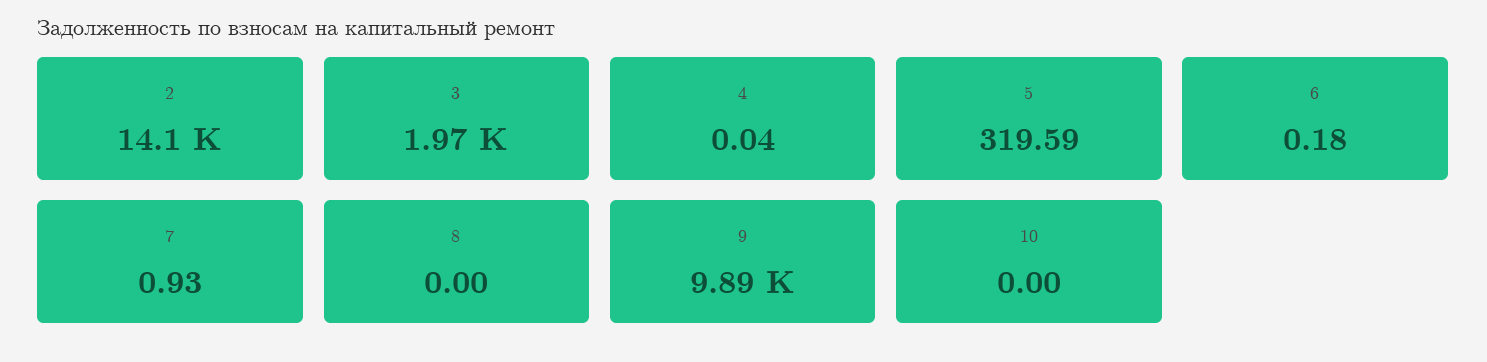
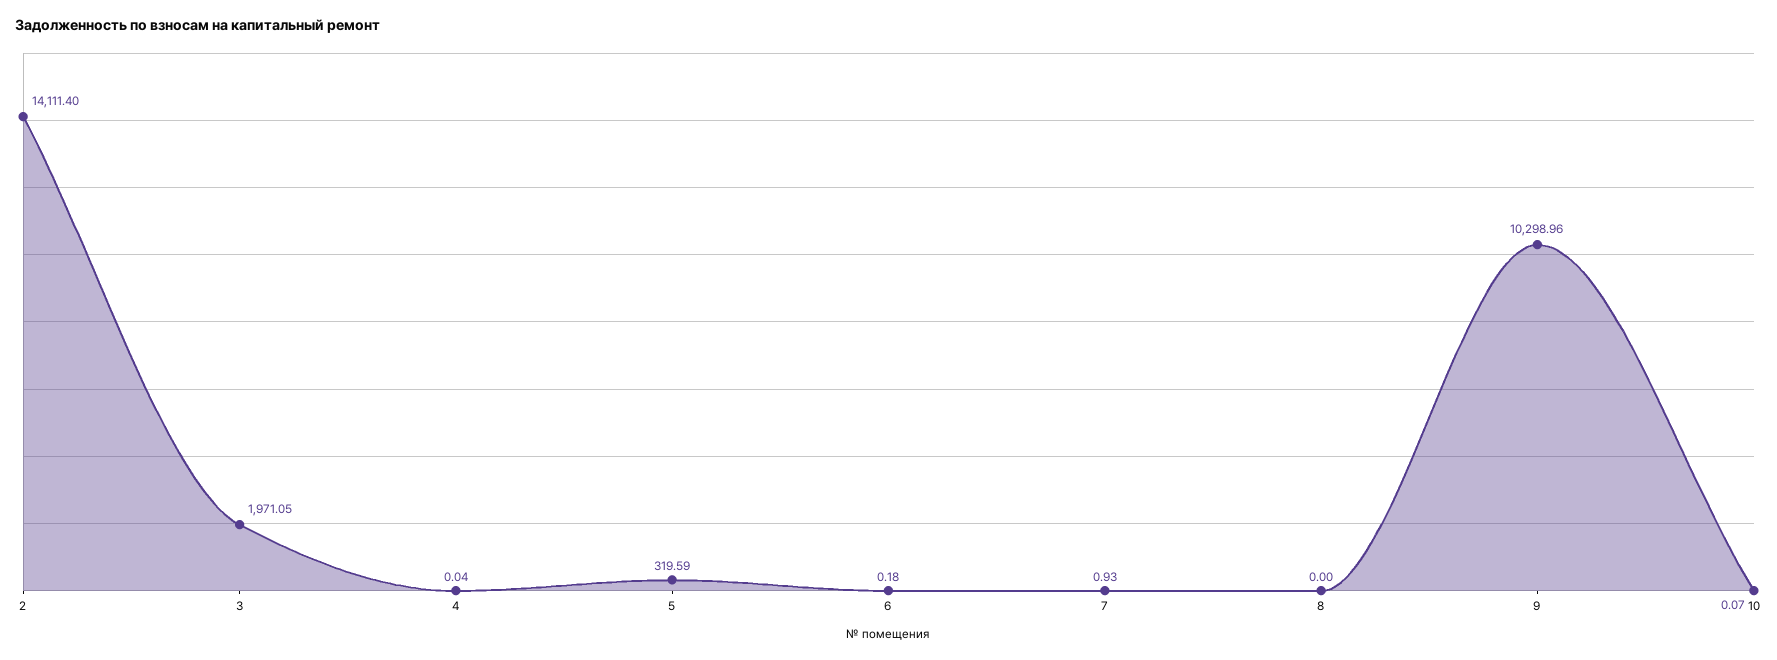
  {
    "2": 14111.4,
    "3": 1971.05,
    "4": 0.04,
    "5": 319.59,
    "6": 0.18,
    "7": 0.93,
    "8": 0,
-   "9": 9890,
+   "9": 10298.96,
-   "10": 0
+   "10": 0.07
  }

